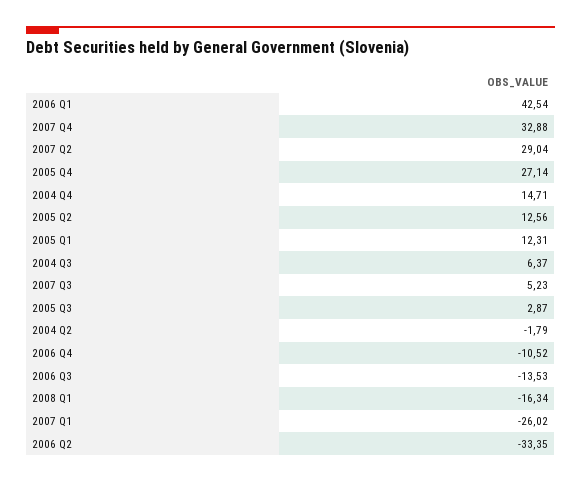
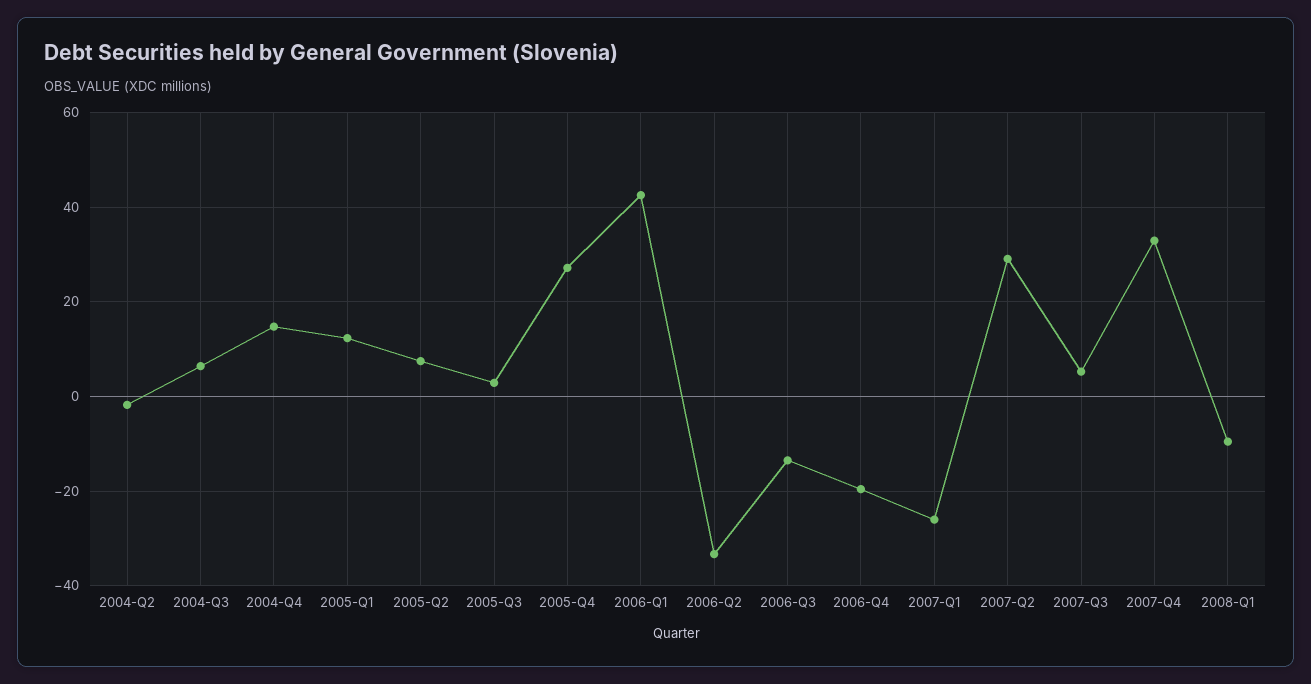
  {
    "2006 Q1": 42.54,
    "2007 Q4": 32.88,
    "2007 Q2": 29.04,
    "2005 Q4": 27.14,
    "2004 Q4": 14.71,
-   "2005 Q2": 12.56,
+   "2005 Q2": 8,
    "2005 Q1": 12.31,
    "2004 Q3": 6.37,
    "2007 Q3": 5.23,
    "2005 Q3": 2.87,
    "2004 Q2": -1.79,
-   "2006 Q4": -10.52,
+   "2006 Q4": -20,
    "2006 Q3": -13.53,
-   "2008 Q1": -16.34,
+   "2008 Q1": -10,
    "2007 Q1": -26.02,
    "2006 Q2": -33.35
  }

